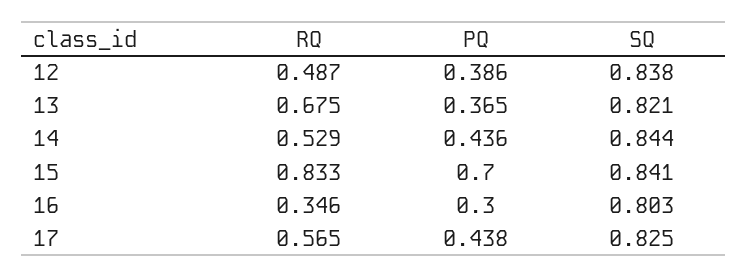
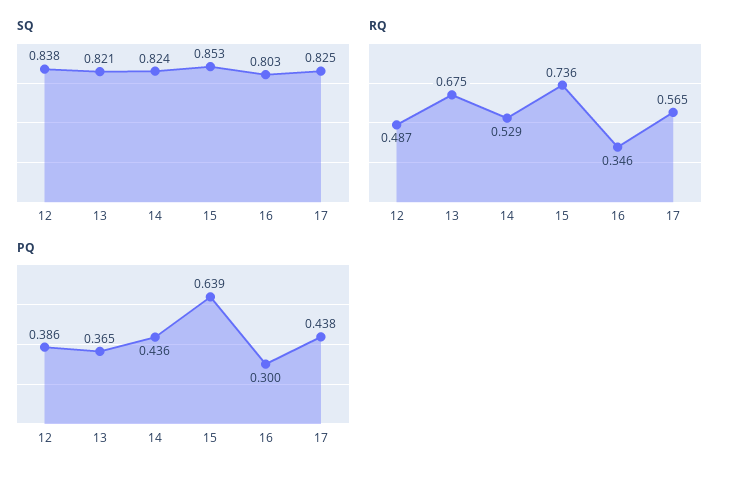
  {
    "RQ": {
      "12": 0.487,
      "13": 0.675,
      "14": 0.529,
-     "15": 0.833,
+     "15": 0.736,
      "16": 0.346,
      "17": 0.565
    },
    "PQ": {
      "12": 0.386,
      "13": 0.365,
      "14": 0.436,
-     "15": 0.7,
+     "15": 0.639,
      "16": 0.3,
      "17": 0.438
    },
    "SQ": {
      "12": 0.838,
      "13": 0.821,
-     "14": 0.844,
+     "14": 0.824,
-     "15": 0.841,
+     "15": 0.853,
      "16": 0.803,
      "17": 0.825
    }
  }

